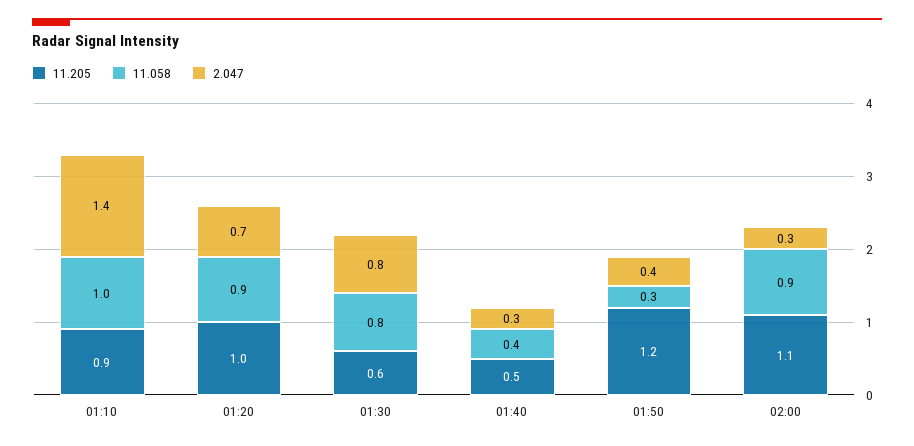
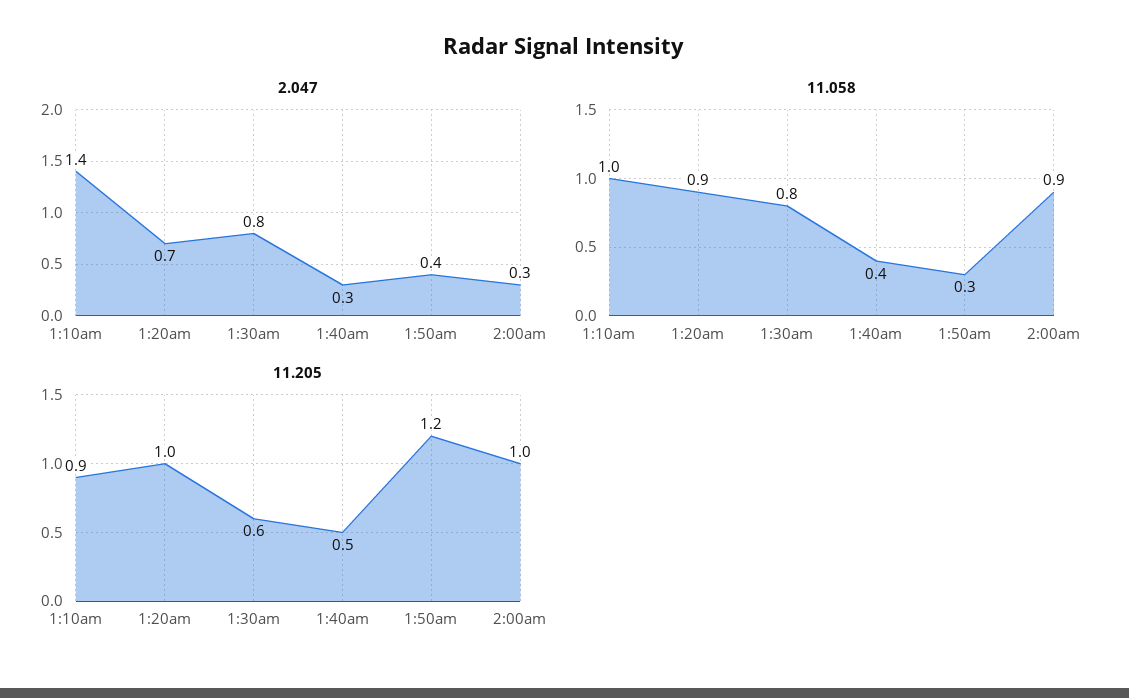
  {
    "11.205": {
      "01:10": 0.9,
      "01:20": 1,
      "01:30": 0.6,
      "01:40": 0.5,
      "01:50": 1.2,
-     "02:00": 1.1
+     "02:00": 1
    },
    "11.058": {
      "01:10": 1,
      "01:20": 0.9,
      "01:30": 0.8,
      "01:40": 0.4,
      "01:50": 0.3,
      "02:00": 0.9
    },
    "2.047": {
      "01:10": 1.4,
      "01:20": 0.7,
      "01:30": 0.8,
      "01:40": 0.3,
      "01:50": 0.4,
      "02:00": 0.3
    }
  }

